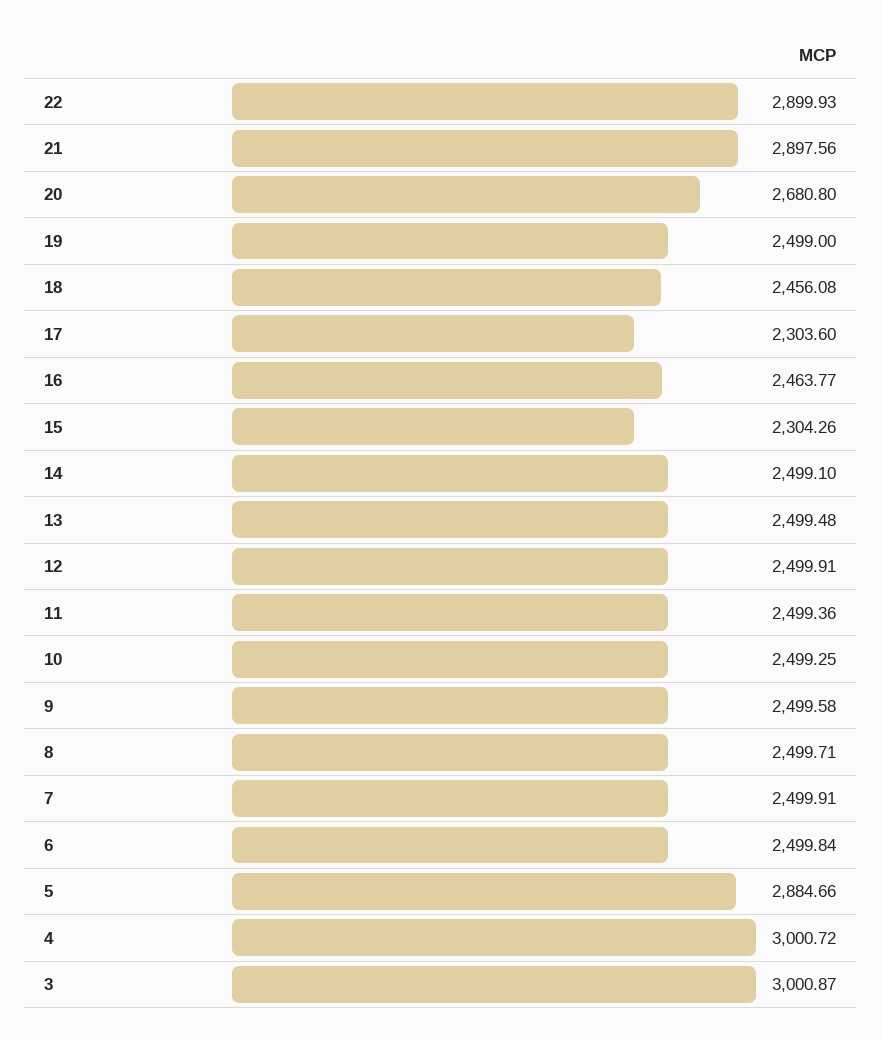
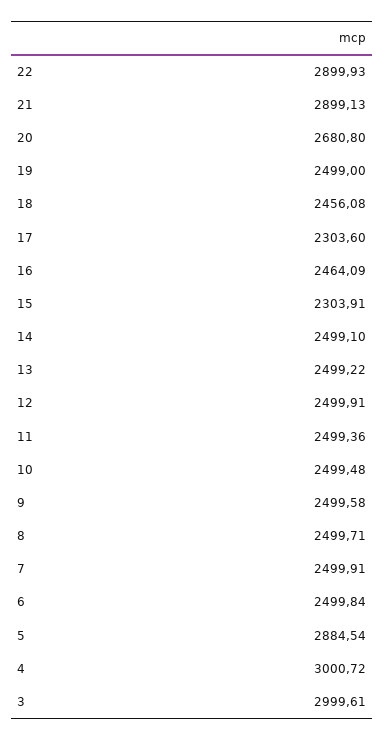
  {
    "22": 2899.93,
-   "21": 2897.56,
+   "21": 2899.13,
    "20": 2680.8,
    "19": 2499,
    "18": 2456.08,
    "17": 2303.6,
-   "16": 2463.77,
+   "16": 2464.09,
-   "15": 2304.26,
+   "15": 2303.91,
    "14": 2499.1,
-   "13": 2499.48,
+   "13": 2499.22,
    "12": 2499.91,
    "11": 2499.36,
-   "10": 2499.25,
+   "10": 2499.48,
    "9": 2499.58,
    "8": 2499.71,
    "7": 2499.91,
    "6": 2499.84,
-   "5": 2884.66,
+   "5": 2884.54,
    "4": 3000.72,
-   "3": 3000.87
+   "3": 2999.61
  }

